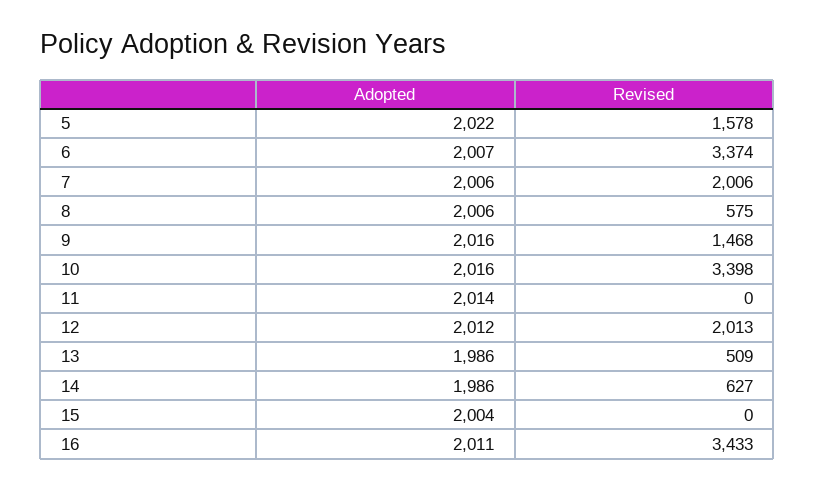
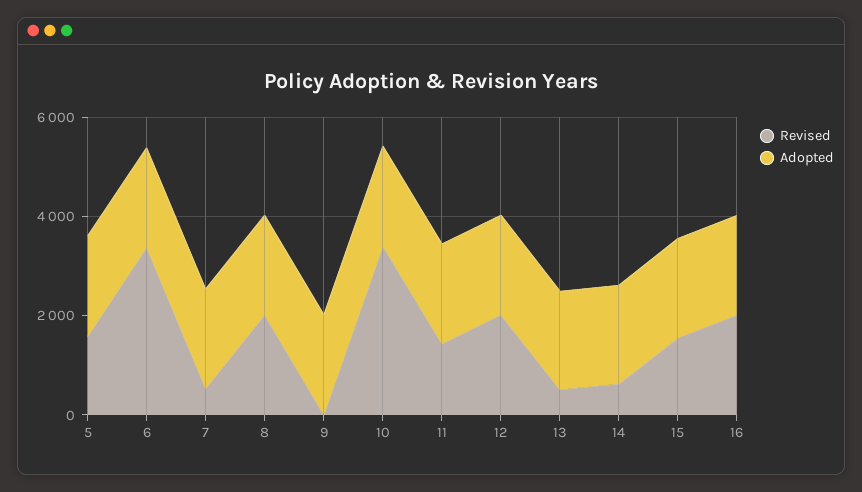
  {
    "Adopted": {
      "5": 2022,
      "6": 2007,
      "7": 2006,
      "8": 2006,
      "9": 2016,
      "10": 2016,
      "11": 2014,
      "12": 2012,
      "13": 1986,
      "14": 1986,
      "15": 2004,
      "16": 2011
    },
    "Revised": {
      "5": 1578,
      "6": 3374,
-     "7": 2006,
+     "7": 500,
-     "8": 575,
+     "8": 2000,
-     "9": 1468,
+     "9": 0,
      "10": 3398,
-     "11": 0,
+     "11": 1500,
      "12": 2013,
      "13": 509,
      "14": 627,
-     "15": 0,
+     "15": 1500,
-     "16": 3433
+     "16": 2000
    }
  }

